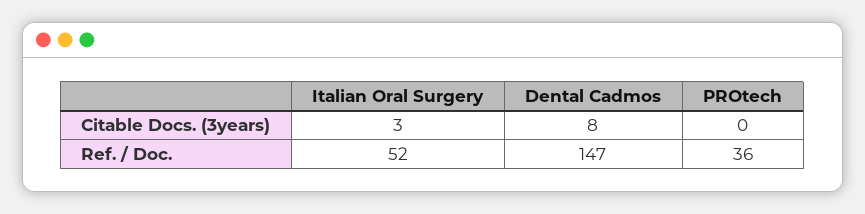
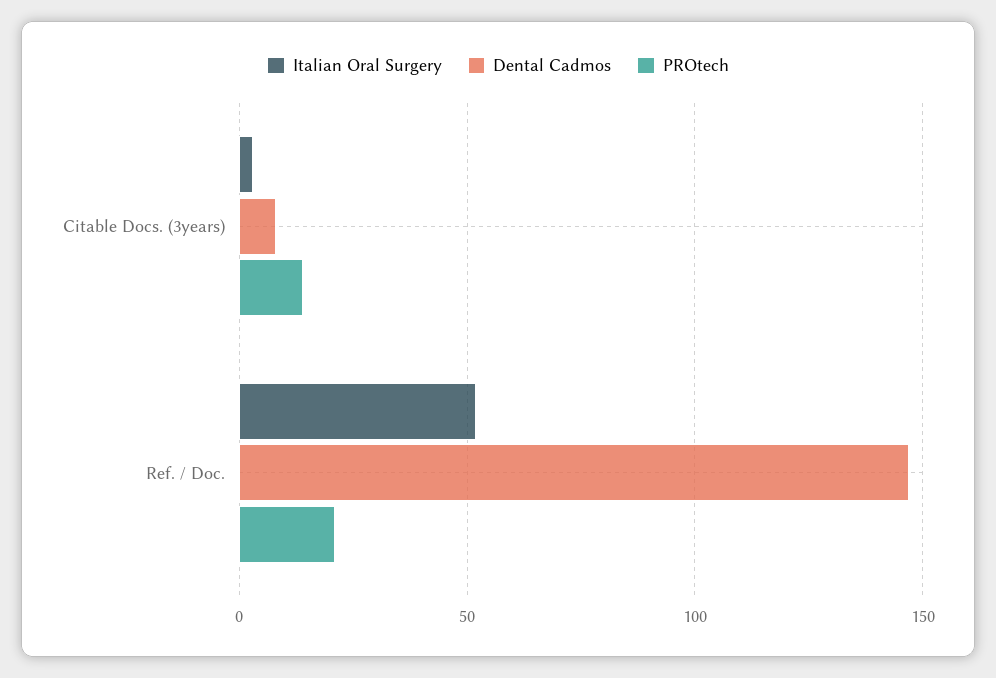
  {
    "Italian Oral Surgery": {
      "Citable Docs. (3years)": 3,
      "Ref. / Doc.": 52
    },
    "Dental Cadmos": {
      "Citable Docs. (3years)": 8,
      "Ref. / Doc.": 147
    },
    "PROtech": {
-     "Citable Docs. (3years)": 0,
+     "Citable Docs. (3years)": 15,
-     "Ref. / Doc.": 36
+     "Ref. / Doc.": 20
    }
  }

